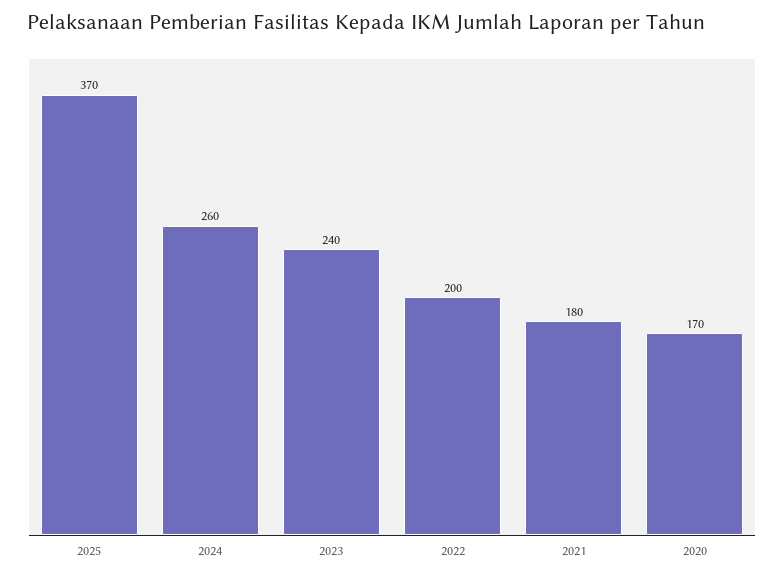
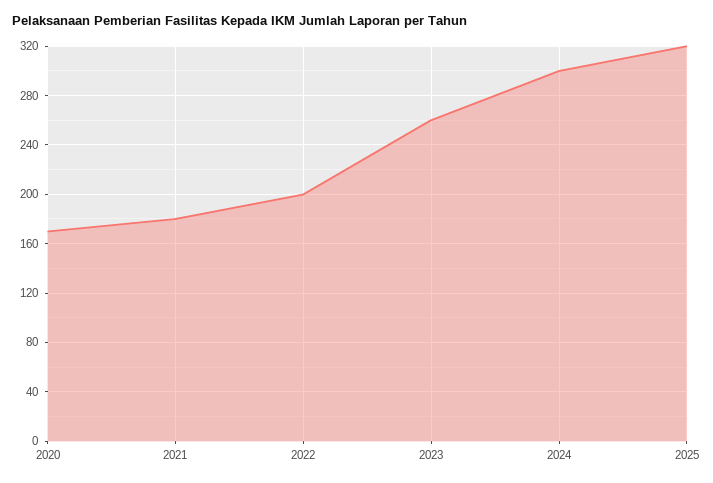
  {
-   "2025": 370,
+   "2025": 320,
-   "2024": 260,
+   "2024": 300,
-   "2023": 240,
+   "2023": 260,
    "2022": 200,
    "2021": 180,
    "2020": 170
  }

